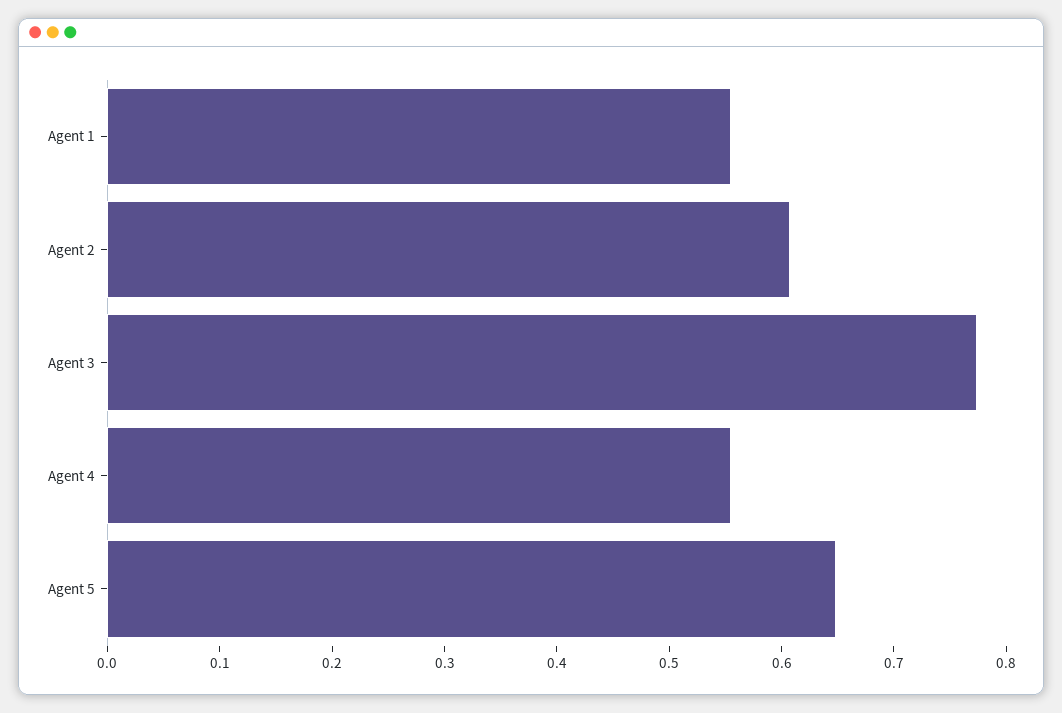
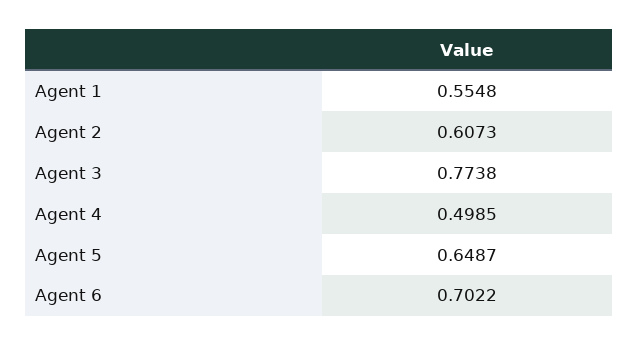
  {
    "Agent 1": 0.5548,
    "Agent 2": 0.6073,
    "Agent 3": 0.7738,
-   "Agent 4": 0.56,
+   "Agent 4": 0.4985,
-   "Agent 5": 0.6487
+   "Agent 5": 0.6487,
+   "Agent 6": 0.7022
  }

